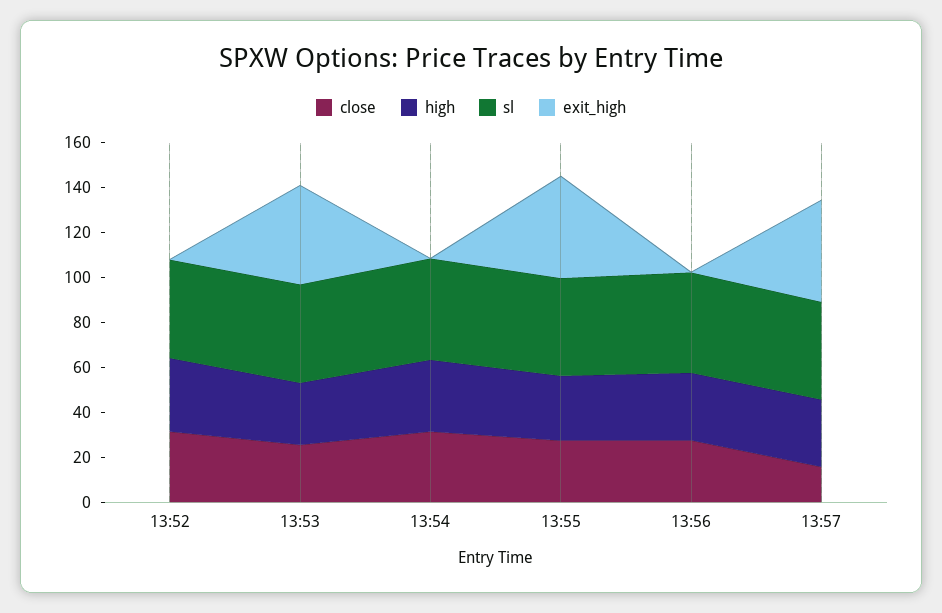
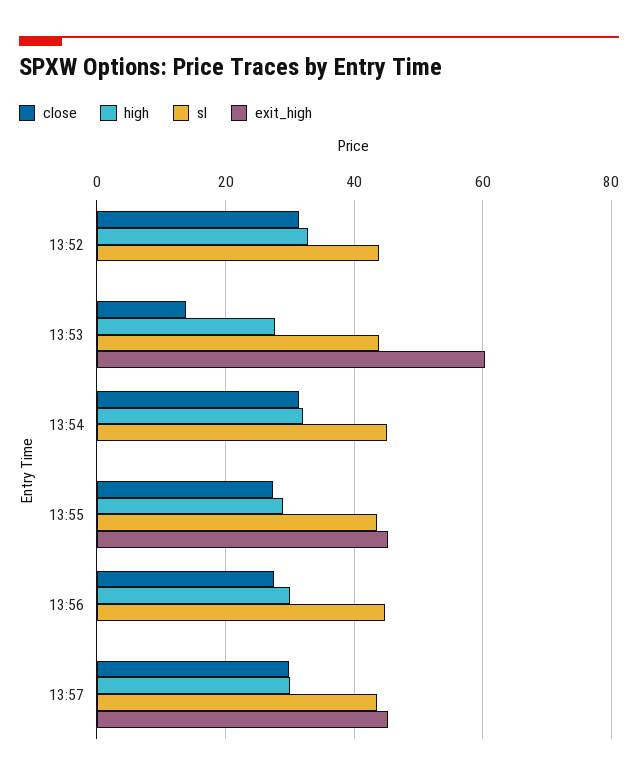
  {
    "close": {
      "13:52": 32,
-     "13:53": 25,
+     "13:53": 14,
      "13:54": 32,
      "13:55": 28,
      "13:56": 28,
-     "13:57": 15
+     "13:57": 30
    },
    "high": {
      "13:52": 32,
      "13:53": 28,
      "13:54": 32,
      "13:55": 28,
      "13:56": 30,
      "13:57": 30
    },
    "sl": {
      "13:52": 44,
      "13:53": 44,
      "13:54": 46,
      "13:55": 44,
      "13:56": 44,
      "13:57": 44
    },
    "exit_high": {
      "13:52": 0,
-     "13:53": 45,
+     "13:53": 60,
      "13:54": 0,
      "13:55": 46,
      "13:56": 0,
      "13:57": 46
    }
  }

